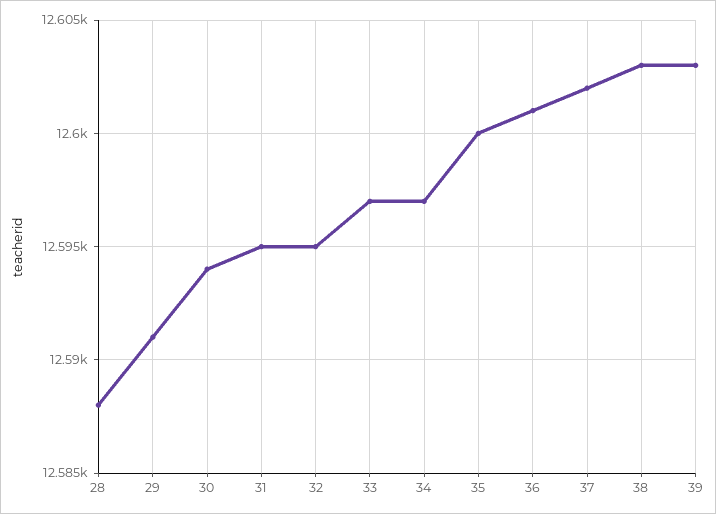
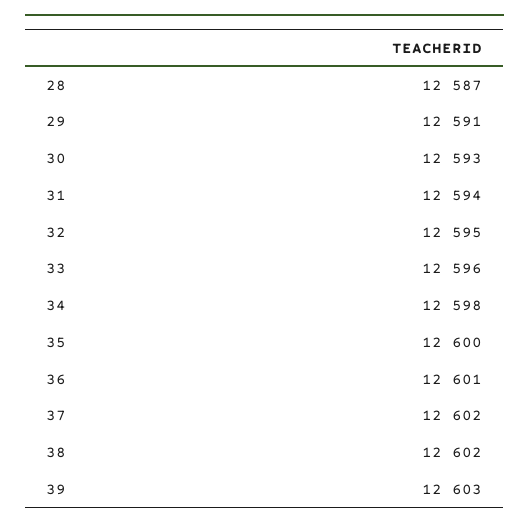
  {
-   "28": 12588,
+   "28": 12587,
    "29": 12591,
-   "30": 12594,
+   "30": 12593,
-   "31": 12595,
+   "31": 12594,
    "32": 12595,
-   "33": 12597,
+   "33": 12596,
-   "34": 12597,
+   "34": 12598,
    "35": 12600,
    "36": 12601,
    "37": 12602,
-   "38": 12603,
+   "38": 12602,
    "39": 12603
  }

